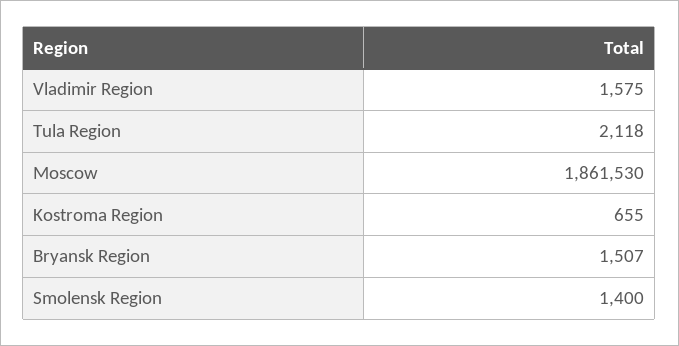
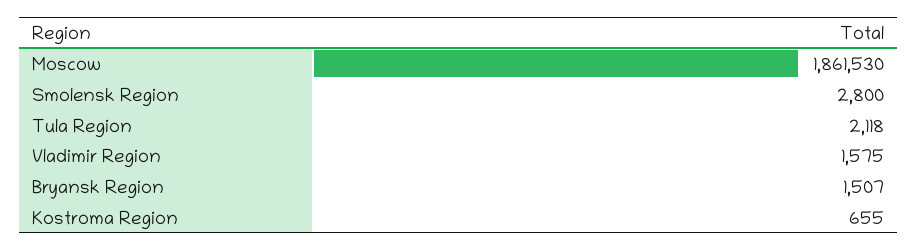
  {
    "Vladimir Region": 1575,
    "Tula Region": 2118,
    "Moscow": 1861530,
    "Kostroma Region": 655,
    "Bryansk Region": 1507,
-   "Smolensk Region": 1400
+   "Smolensk Region": 2800
  }

